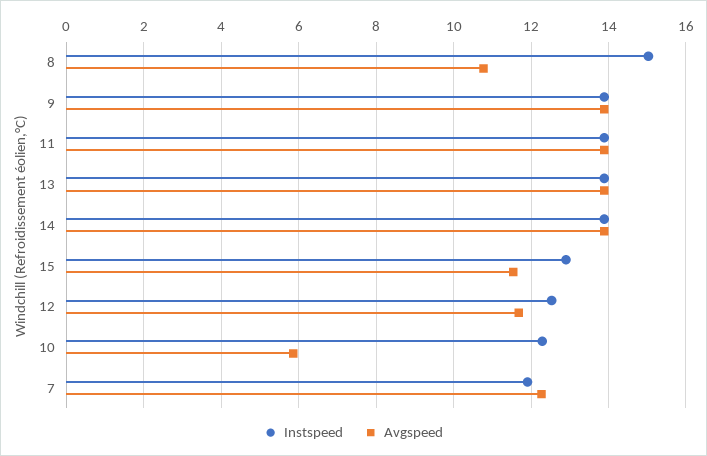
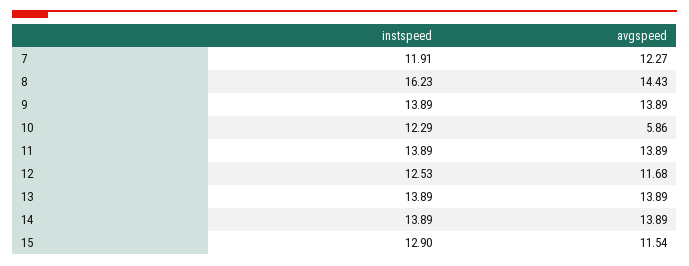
  {
    "Instspeed": {
-     "8": 15,
+     "8": 16.23,
      "9": 13.89,
      "11": 13.89,
      "13": 13.89,
      "14": 13.89,
      "15": 12.9,
      "12": 12.53,
      "10": 12.29,
      "7": 11.91
    },
    "Avgspeed": {
-     "8": 10.8,
+     "8": 14.43,
      "9": 13.89,
      "11": 13.89,
      "13": 13.89,
      "14": 13.89,
      "15": 11.54,
      "12": 11.68,
      "10": 5.86,
      "7": 12.27
    }
  }

